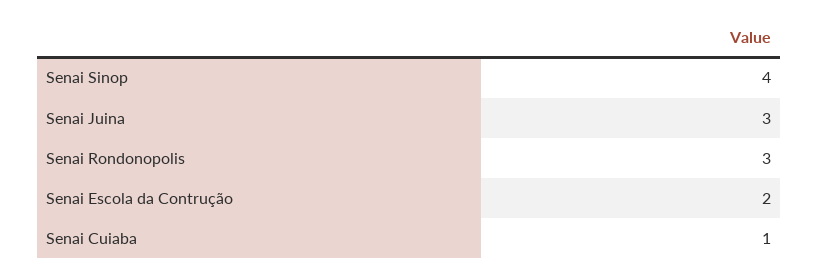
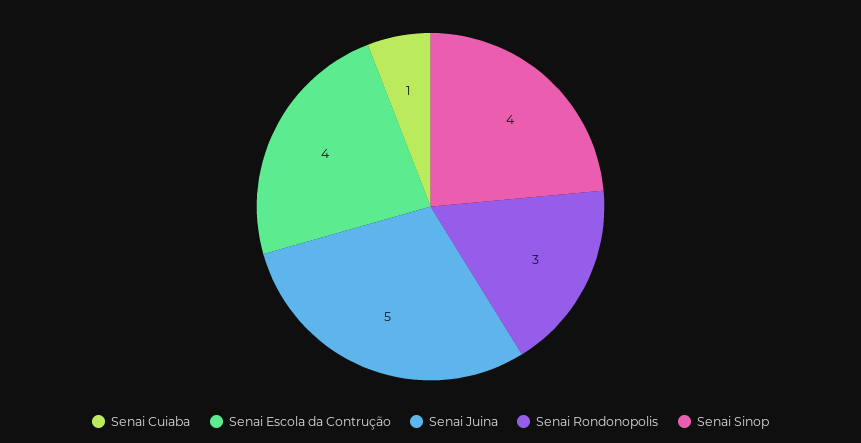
  {
    "Senai Sinop": 4,
-   "Senai Juina": 3,
+   "Senai Juina": 5,
    "Senai Rondonopolis": 3,
-   "Senai Escola da Contrução": 2,
+   "Senai Escola da Contrução": 4,
    "Senai Cuiaba": 1
  }

